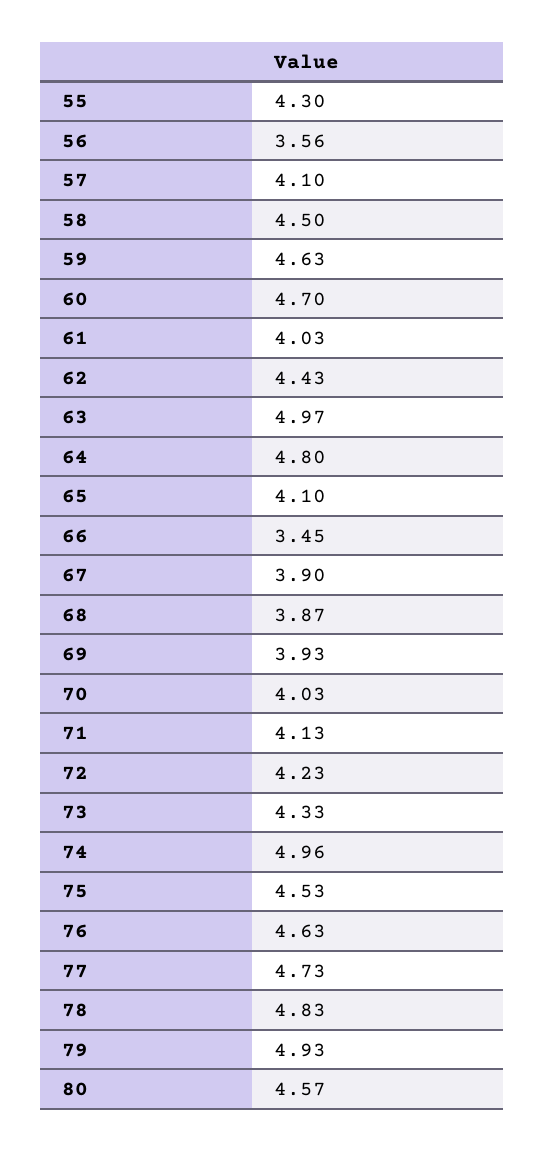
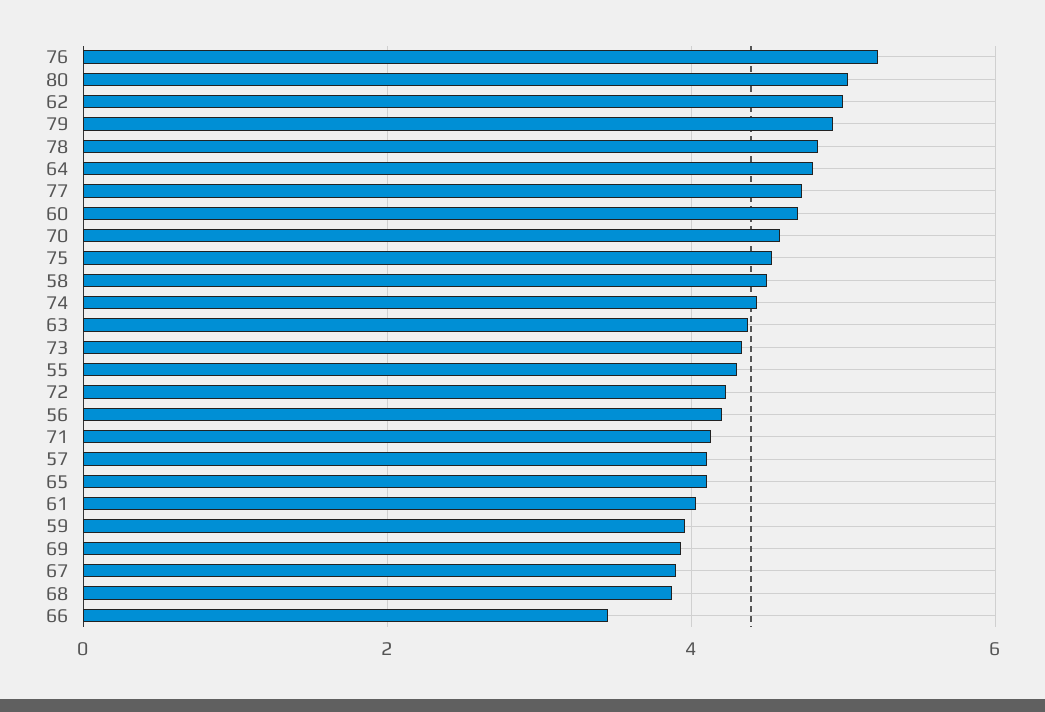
  {
    "55": 4.3,
-   "56": 3.56,
+   "56": 4.2,
    "57": 4.1,
    "58": 4.5,
-   "59": 4.63,
+   "59": 4,
    "60": 4.7,
    "61": 4.03,
-   "62": 4.43,
+   "62": 5,
-   "63": 4.97,
+   "63": 4.4,
    "64": 4.8,
    "65": 4.1,
    "66": 3.45,
    "67": 3.9,
    "68": 3.87,
    "69": 3.93,
-   "70": 4.03,
+   "70": 4.6,
    "71": 4.13,
    "72": 4.23,
    "73": 4.33,
-   "74": 4.96,
+   "74": 4.4,
    "75": 4.53,
-   "76": 4.63,
+   "76": 5.2,
    "77": 4.73,
    "78": 4.83,
    "79": 4.93,
-   "80": 4.57
+   "80": 5
  }

